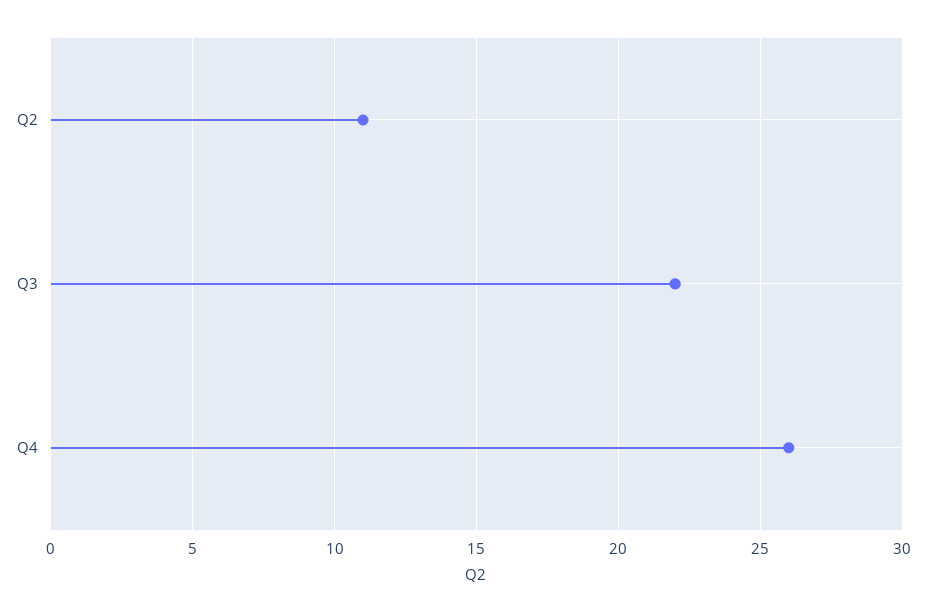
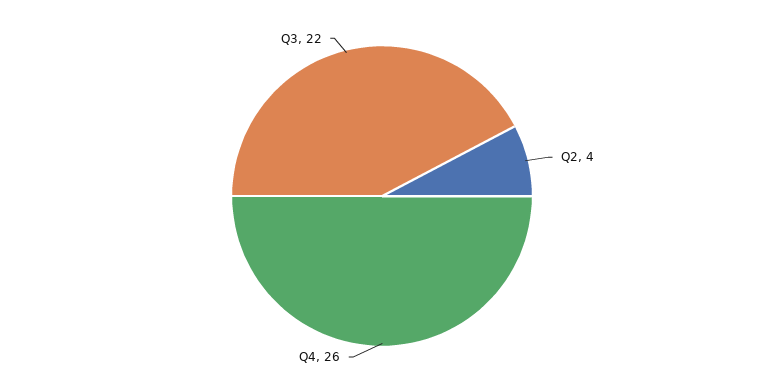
  {
-   "Q2": 11,
+   "Q2": 4,
    "Q3": 22,
    "Q4": 26
  }

